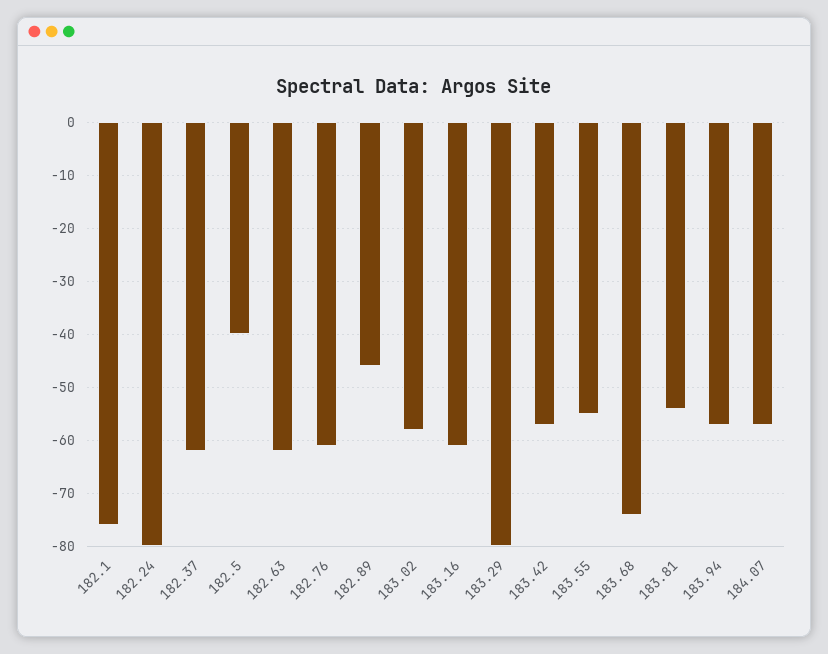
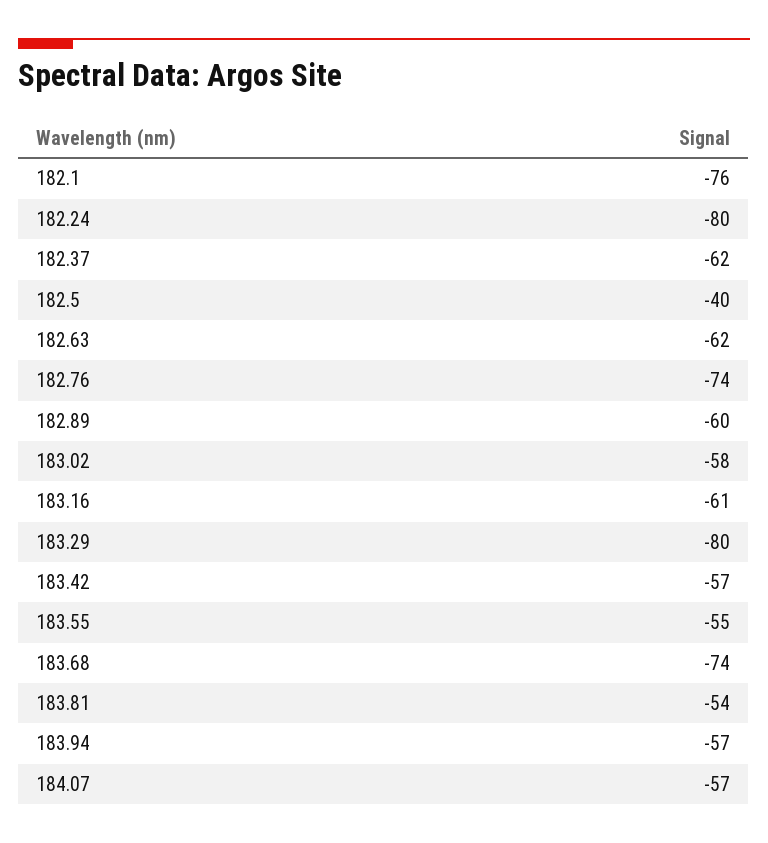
  {
    "182.1": -76,
    "182.24": -80,
    "182.37": -62,
    "182.5": -40,
    "182.63": -62,
-   "182.76": -60,
+   "182.76": -74,
-   "182.89": -45,
+   "182.89": -60,
    "183.02": -58,
    "183.16": -61,
    "183.29": -80,
    "183.42": -57,
    "183.55": -55,
    "183.68": -74,
    "183.81": -54,
    "183.94": -57,
    "184.07": -57
  }

